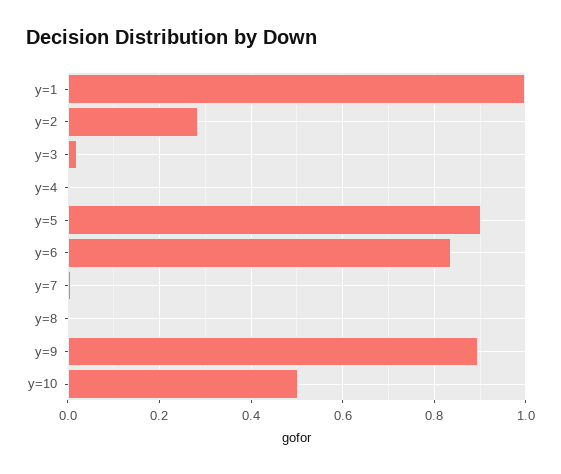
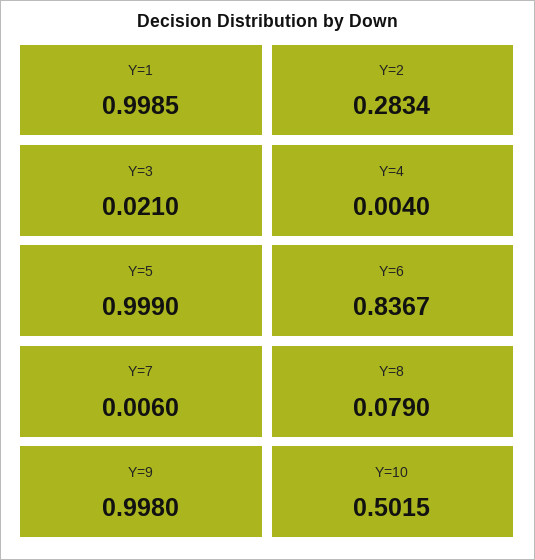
  {
    "y=1": 0.9985,
    "y=2": 0.2834,
    "y=3": 0.021,
    "y=4": 0.004,
-   "y=5": 0.9,
+   "y=5": 0.999,
    "y=6": 0.8367,
    "y=7": 0.006,
-   "y=8": 0,
+   "y=8": 0.079,
-   "y=9": 0.9,
+   "y=9": 0.998,
    "y=10": 0.5015
  }

